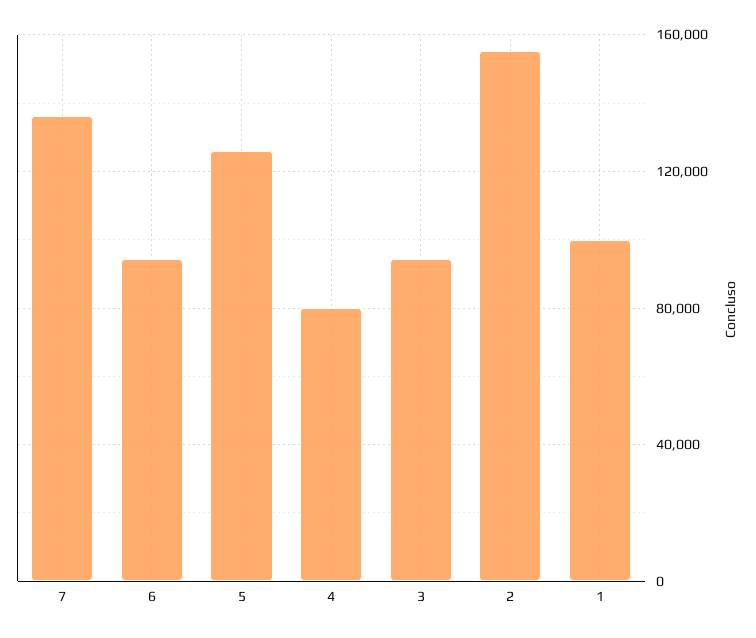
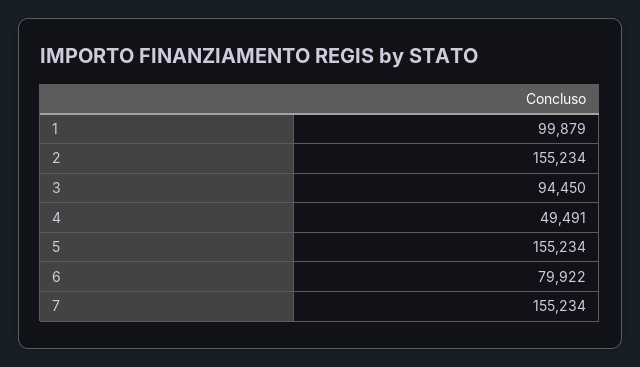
  {
-   "7": 135000,
+   "7": 155234,
-   "6": 95000,
+   "6": 79922,
-   "5": 125000,
+   "5": 155234,
-   "4": 80000,
+   "4": 49491,
    "3": 94450,
    "2": 155234,
    "1": 99879
  }

